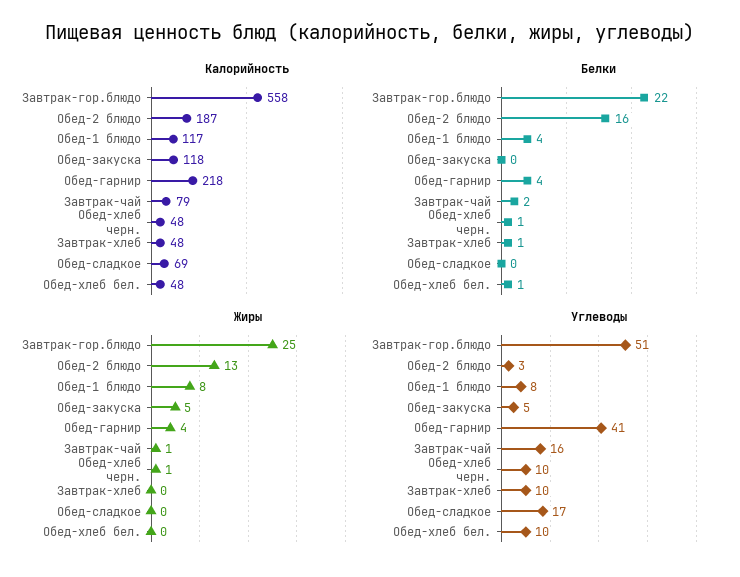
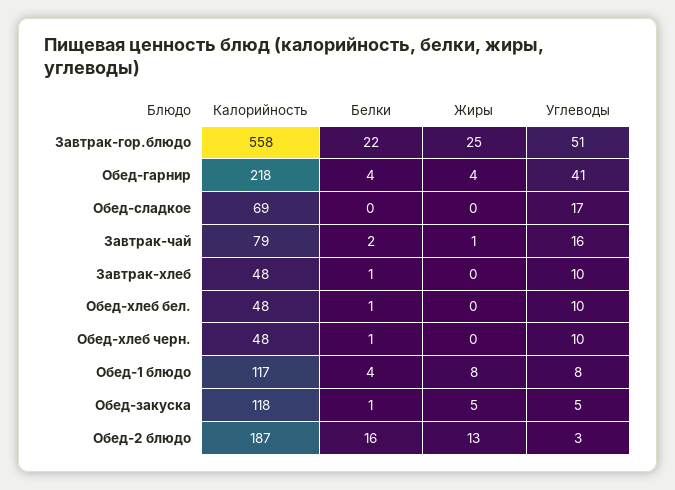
  {
    "Калорийность": {
      "Завтрак-гор.блюдо": 558,
      "Обед-2 блюдо": 187,
      "Обед-1 блюдо": 117,
      "Обед-закуска": 118,
      "Обед-гарнир": 218,
      "Завтрак-чай": 79,
      "Обед-хлеб черн.": 48,
      "Завтрак-хлеб": 48,
      "Обед-сладкое": 69,
      "Обед-хлеб бел.": 48
    },
    "Белки": {
      "Завтрак-гор.блюдо": 22,
      "Обед-2 блюдо": 16,
      "Обед-1 блюдо": 4,
-     "Обед-закуска": 0,
+     "Обед-закуска": 1,
      "Обед-гарнир": 4,
      "Завтрак-чай": 2,
      "Обед-хлеб черн.": 1,
      "Завтрак-хлеб": 1,
      "Обед-сладкое": 0,
      "Обед-хлеб бел.": 1
    },
    "Жиры": {
      "Завтрак-гор.блюдо": 25,
      "Обед-2 блюдо": 13,
      "Обед-1 блюдо": 8,
      "Обед-закуска": 5,
      "Обед-гарнир": 4,
      "Завтрак-чай": 1,
-     "Обед-хлеб черн.": 1,
+     "Обед-хлеб черн.": 0,
      "Завтрак-хлеб": 0,
      "Обед-сладкое": 0,
      "Обед-хлеб бел.": 0
    },
    "Углеводы": {
      "Завтрак-гор.блюдо": 51,
      "Обед-2 блюдо": 3,
      "Обед-1 блюдо": 8,
      "Обед-закуска": 5,
      "Обед-гарнир": 41,
      "Завтрак-чай": 16,
      "Обед-хлеб черн.": 10,
      "Завтрак-хлеб": 10,
      "Обед-сладкое": 17,
      "Обед-хлеб бел.": 10
    }
  }

